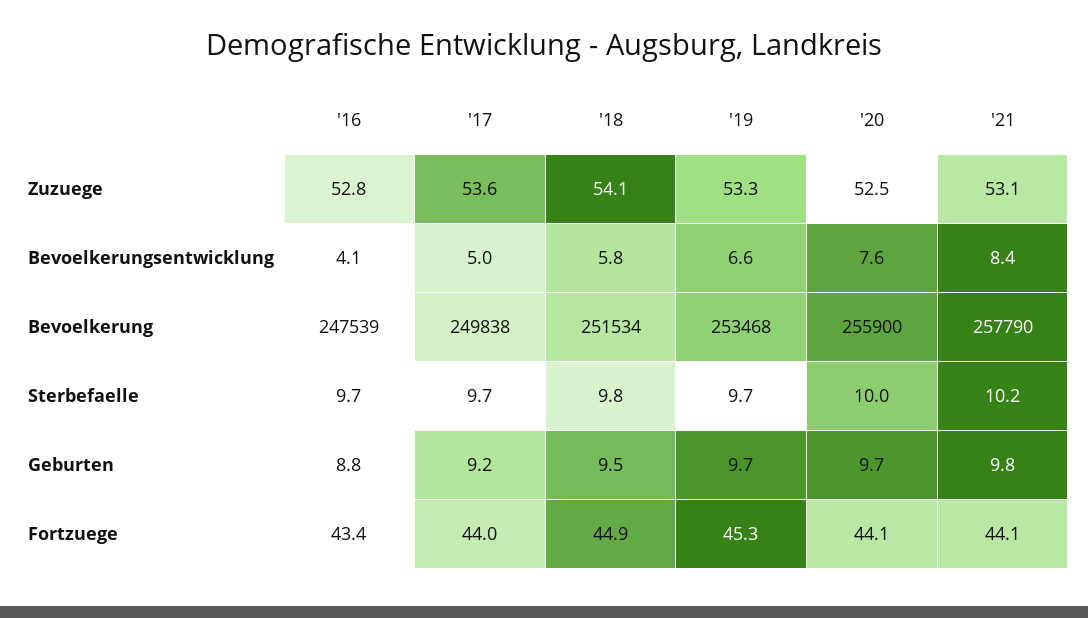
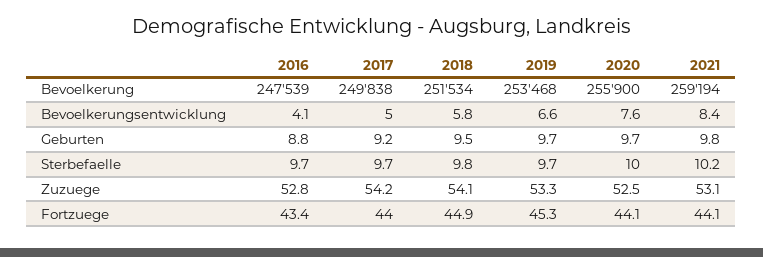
  {
    "'16": {
      "Zuzuege": 52.8,
      "Bevoelkerungsentwicklung": 4.1,
      "Bevoelkerung": 247539,
      "Sterbefaelle": 9.7,
      "Geburten": 8.8,
      "Fortzuege": 43.4
    },
    "'17": {
-     "Zuzuege": 53.6,
+     "Zuzuege": 54.2,
      "Bevoelkerungsentwicklung": 5,
      "Bevoelkerung": 249838,
      "Sterbefaelle": 9.7,
      "Geburten": 9.2,
      "Fortzuege": 44
    },
    "'18": {
      "Zuzuege": 54.1,
      "Bevoelkerungsentwicklung": 5.8,
      "Bevoelkerung": 251534,
      "Sterbefaelle": 9.8,
      "Geburten": 9.5,
      "Fortzuege": 44.9
    },
    "'19": {
      "Zuzuege": 53.3,
      "Bevoelkerungsentwicklung": 6.6,
      "Bevoelkerung": 253468,
      "Sterbefaelle": 9.7,
      "Geburten": 9.7,
      "Fortzuege": 45.3
    },
    "'20": {
      "Zuzuege": 52.5,
      "Bevoelkerungsentwicklung": 7.6,
      "Bevoelkerung": 255900,
      "Sterbefaelle": 10,
      "Geburten": 9.7,
      "Fortzuege": 44.1
    },
    "'21": {
      "Zuzuege": 53.1,
      "Bevoelkerungsentwicklung": 8.4,
-     "Bevoelkerung": 257790,
+     "Bevoelkerung": 259194,
      "Sterbefaelle": 10.2,
      "Geburten": 9.8,
      "Fortzuege": 44.1
    }
  }

